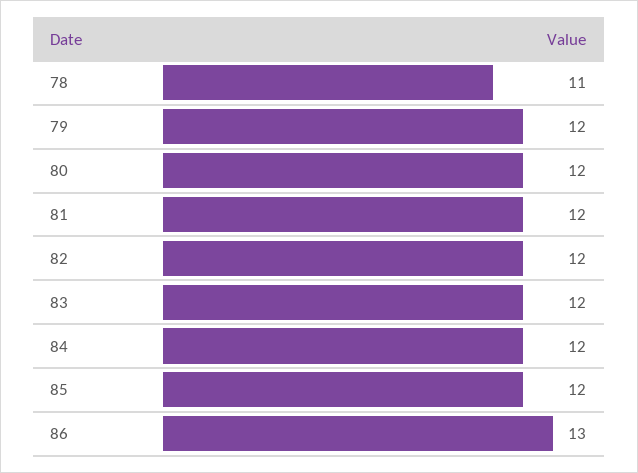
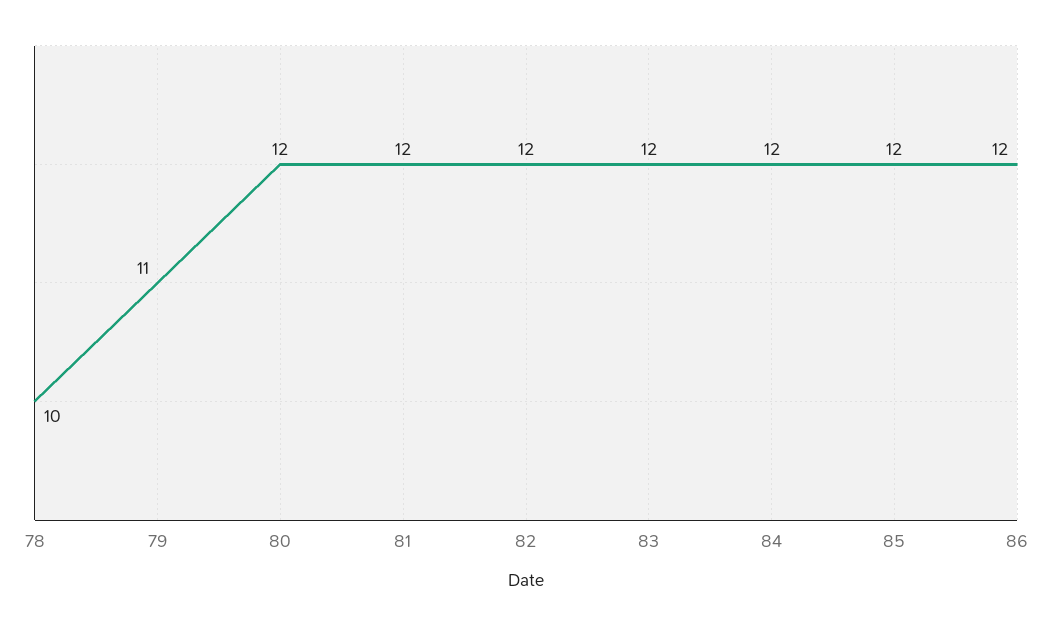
  {
-   "78": 11,
+   "78": 10,
-   "79": 12,
+   "79": 11,
    "80": 12,
    "81": 12,
    "82": 12,
    "83": 12,
    "84": 12,
    "85": 12,
-   "86": 13
+   "86": 12
  }

